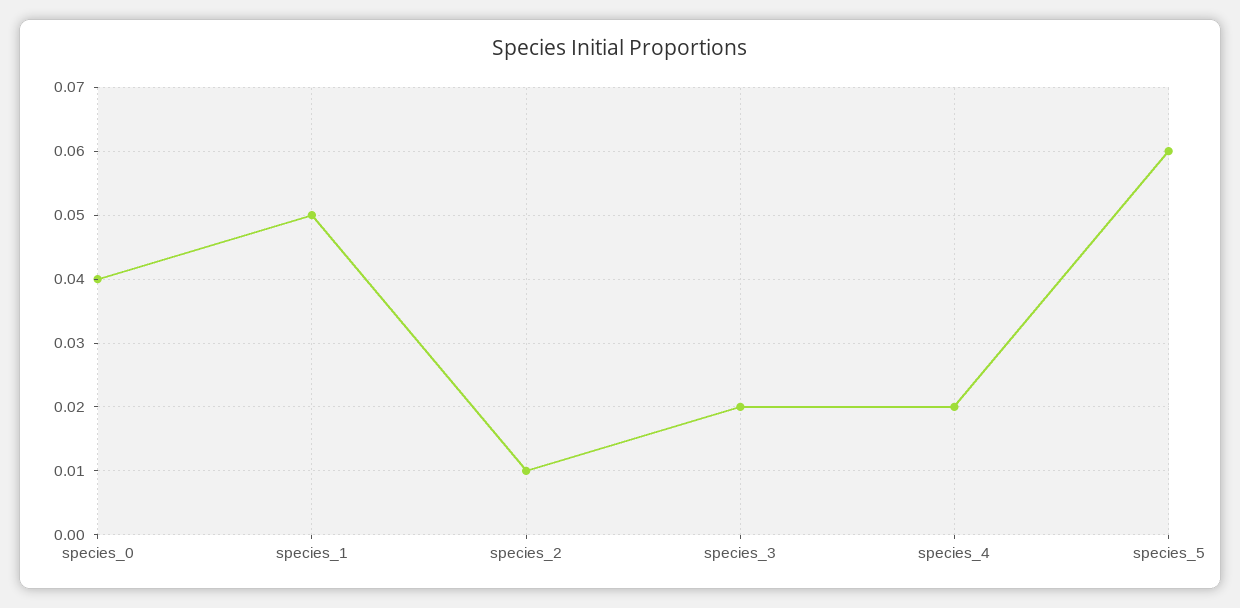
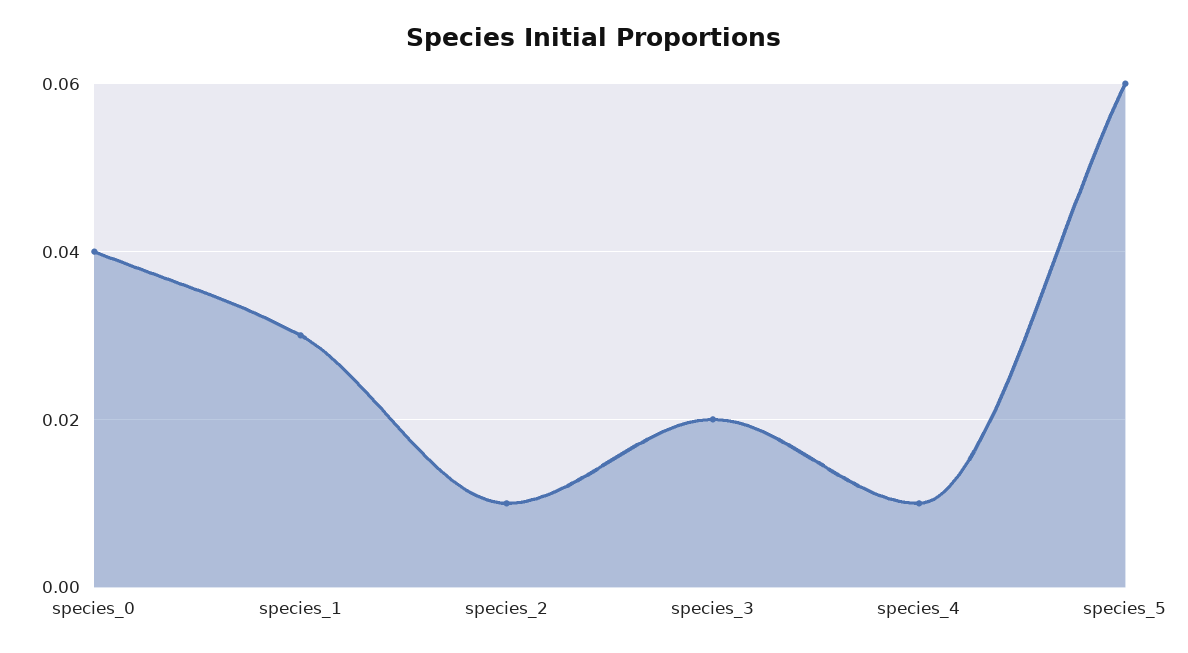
  {
    "species_0": 0.04,
-   "species_1": 0.05,
+   "species_1": 0.03,
    "species_2": 0.01,
    "species_3": 0.02,
-   "species_4": 0.02,
+   "species_4": 0.01,
    "species_5": 0.06
  }

